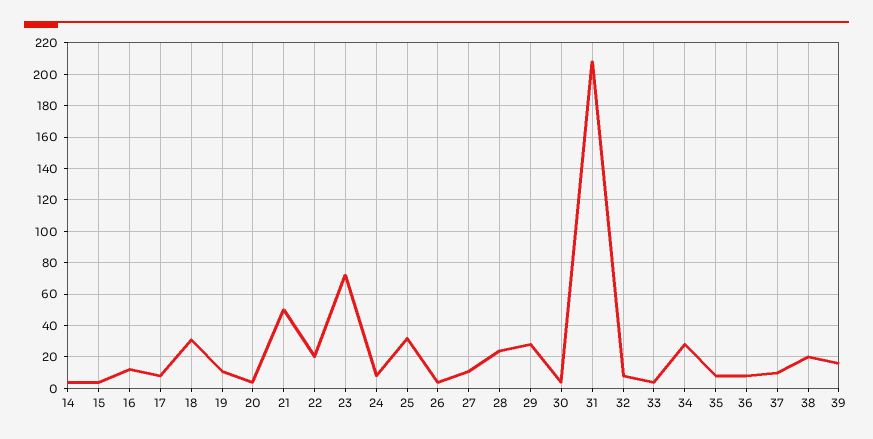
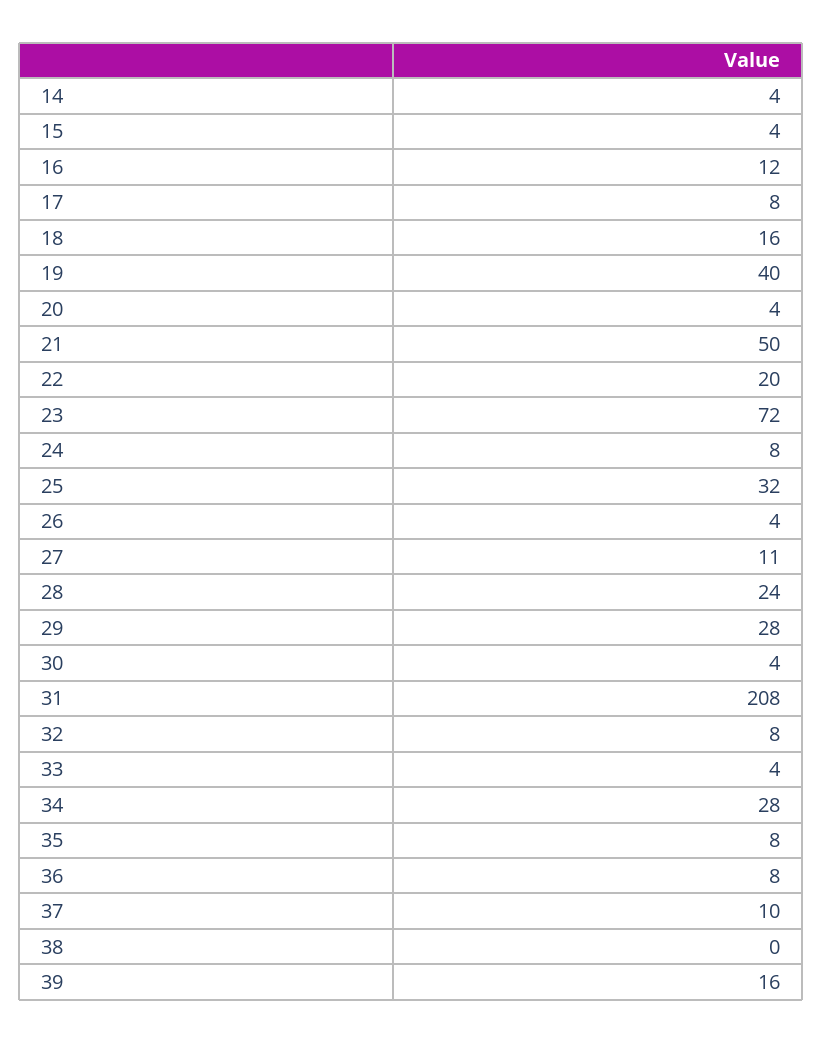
  {
    "14": 4,
    "15": 4,
    "16": 12,
    "17": 8,
-   "18": 30,
+   "18": 16,
-   "19": 10,
+   "19": 40,
    "20": 4,
    "21": 50,
    "22": 20,
    "23": 72,
    "24": 8,
    "25": 32,
    "26": 4,
    "27": 11,
    "28": 24,
    "29": 28,
    "30": 4,
    "31": 208,
    "32": 8,
    "33": 4,
    "34": 28,
    "35": 8,
    "36": 8,
    "37": 10,
-   "38": 20,
+   "38": 0,
    "39": 16
  }

